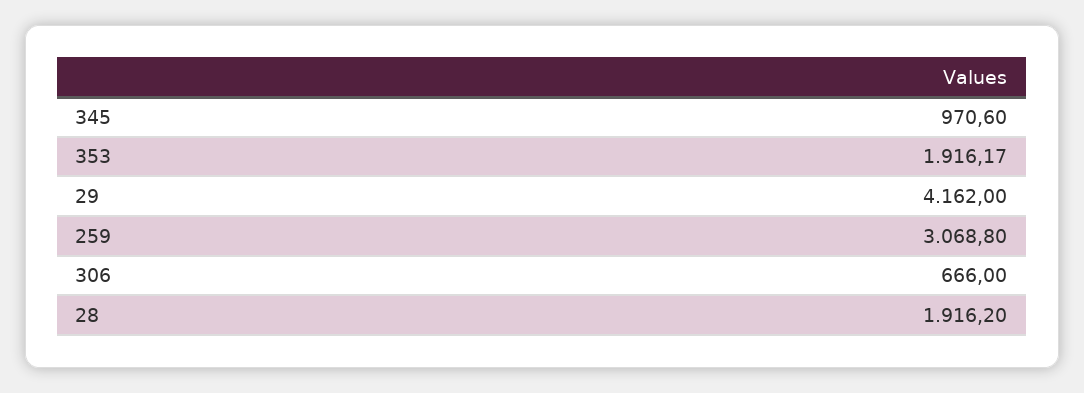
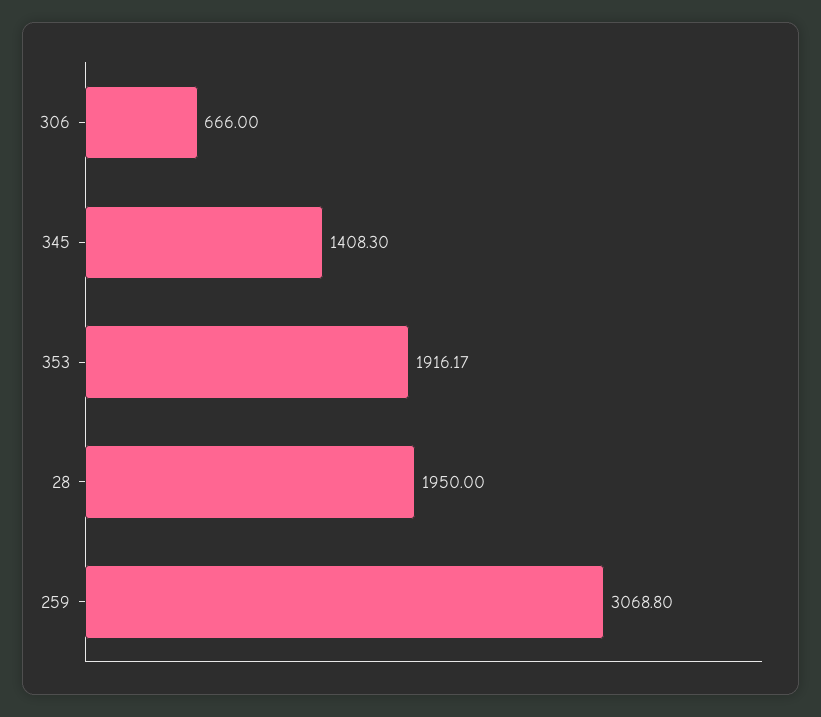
  {
-   "345": 970.6,
+   "345": 1408.3,
    "353": 1916.17,
-   "29": 4162,
    "259": 3068.8,
    "306": 666,
-   "28": 1916.2
+   "28": 1950
  }

